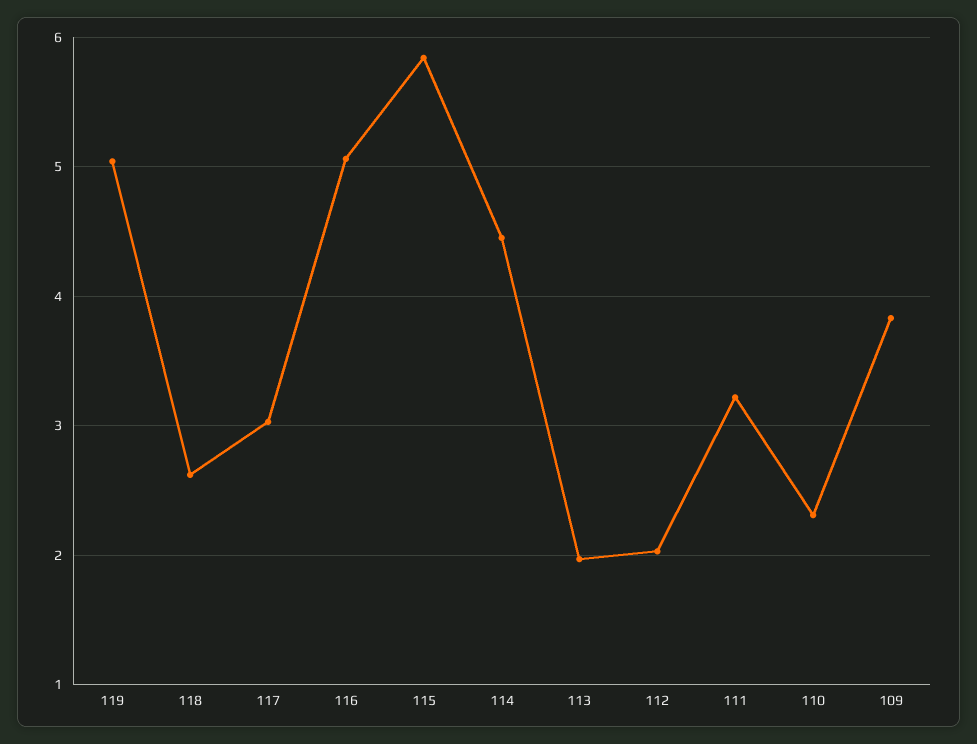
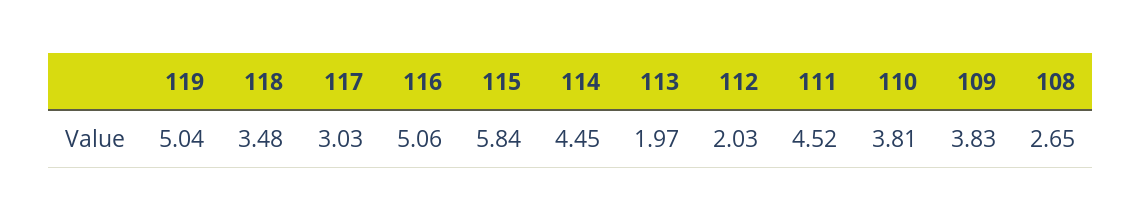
  {
    "119": 5.04,
-   "118": 2.6,
+   "118": 3.48,
    "117": 3.03,
    "116": 5.06,
    "115": 5.84,
    "114": 4.45,
    "113": 1.97,
    "112": 2.03,
-   "111": 3.2,
+   "111": 4.52,
-   "110": 2.3,
+   "110": 3.81,
-   "109": 3.83
+   "109": 3.83,
+   "108": 2.65
  }

